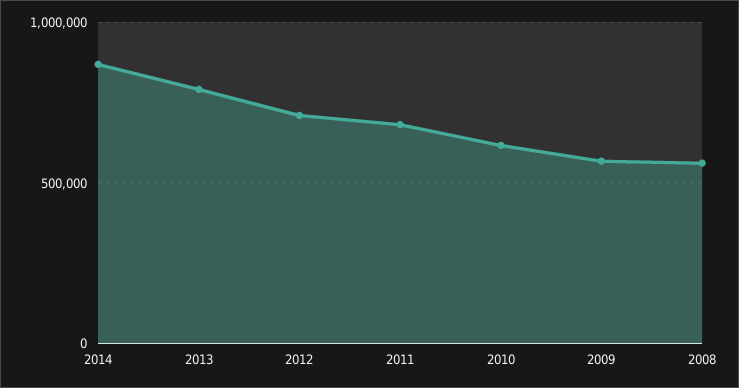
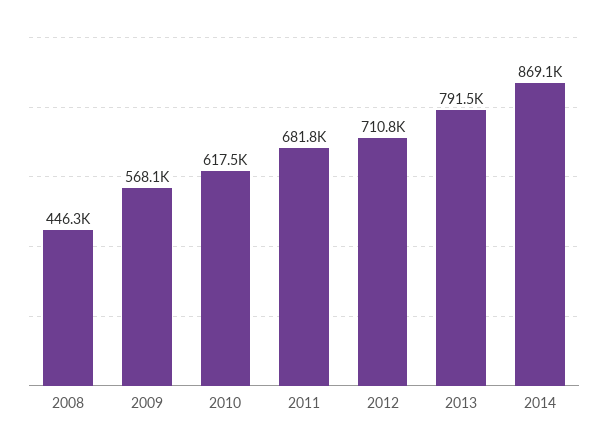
  {
    "2014": 869100,
    "2013": 791500,
    "2012": 710800,
    "2011": 681800,
    "2010": 617500,
    "2009": 568100,
-   "2008": 550000
+   "2008": 446300
  }

